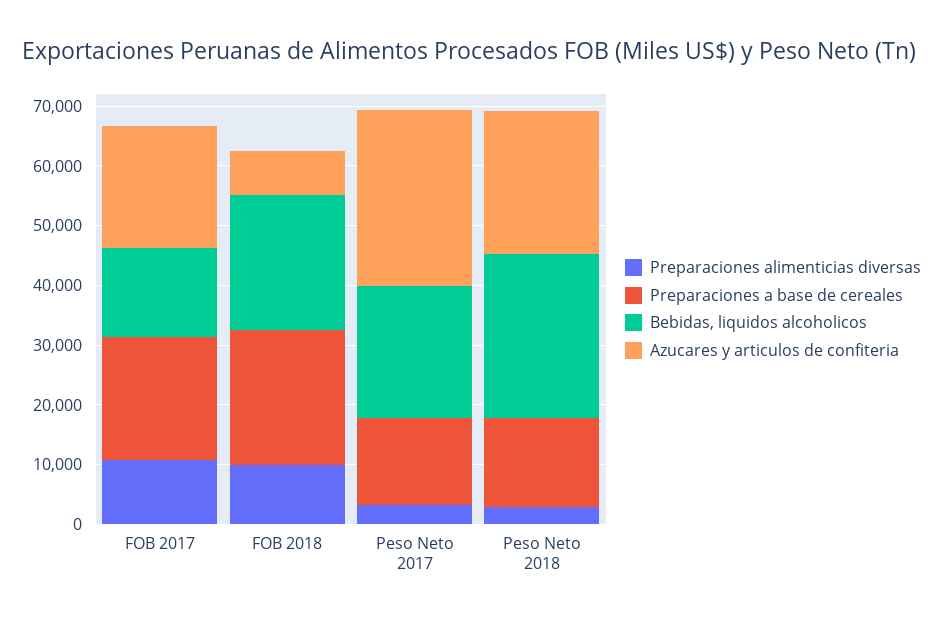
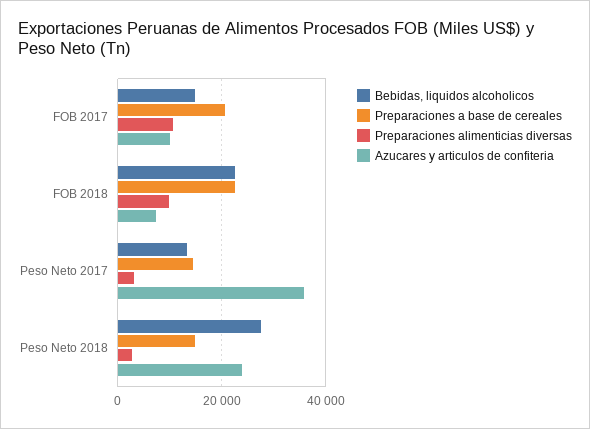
  {
    "Preparaciones alimenticias diversas": {
      "FOB 2017": 10000,
      "FOB 2018": 10000,
      "Peso Neto 2017": 4000,
      "Peso Neto 2018": 2000
    },
    "Preparaciones a base de cereales": {
      "FOB 2017": 20000,
      "FOB 2018": 22000,
      "Peso Neto 2017": 14000,
      "Peso Neto 2018": 14000
    },
    "Bebidas, liquidos alcoholicos": {
      "FOB 2017": 14000,
      "FOB 2018": 22000,
-     "Peso Neto 2017": 22000,
+     "Peso Neto 2017": 14000,
      "Peso Neto 2018": 28000
    },
    "Azucares y articulos de confiteria": {
-     "FOB 2017": 20000,
+     "FOB 2017": 10000,
      "FOB 2018": 8000,
-     "Peso Neto 2017": 30000,
+     "Peso Neto 2017": 36000,
      "Peso Neto 2018": 24000
    }
  }

